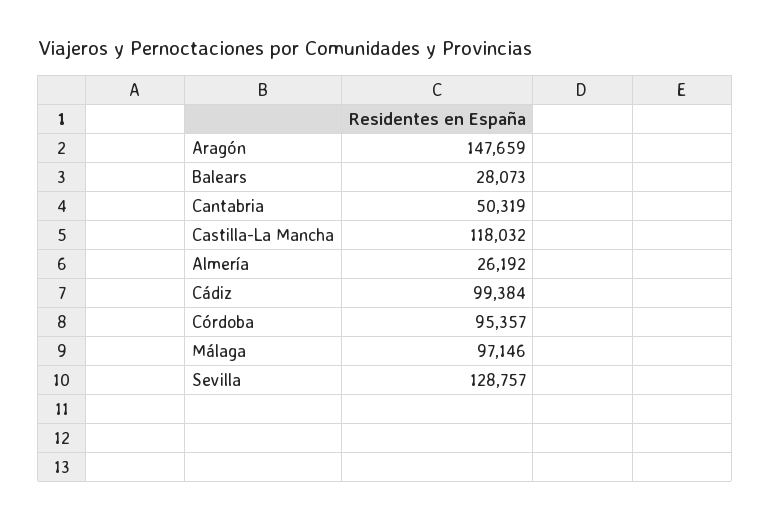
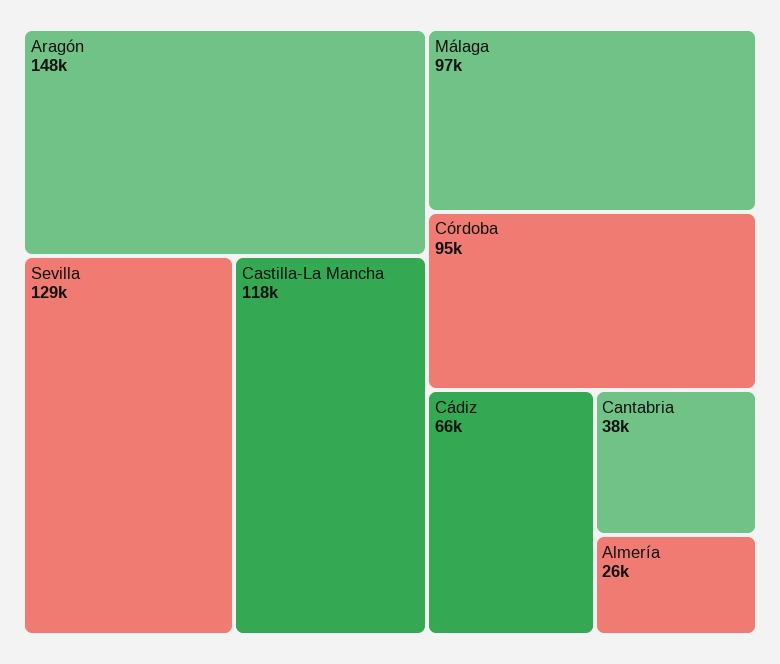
  {
    "Aragón": 147659,
-   "Balears": 28073,
-   "Cantabria": 50319,
+   "Cantabria": 38000,
    "Castilla-La Mancha": 118032,
    "Almería": 26192,
-   "Cádiz": 99384,
+   "Cádiz": 66000,
    "Córdoba": 95357,
    "Málaga": 97146,
    "Sevilla": 128757
  }

